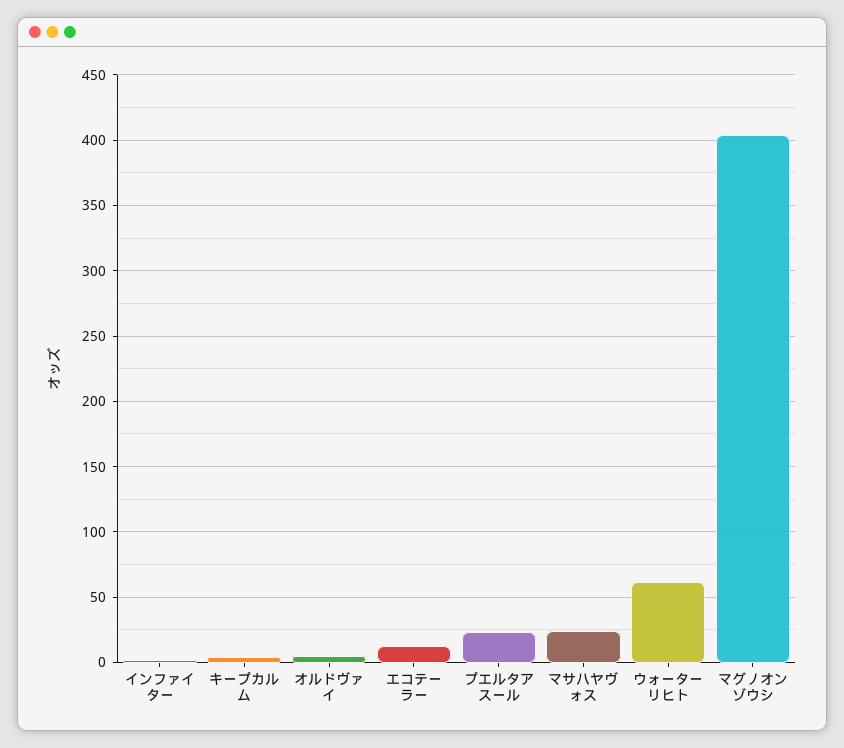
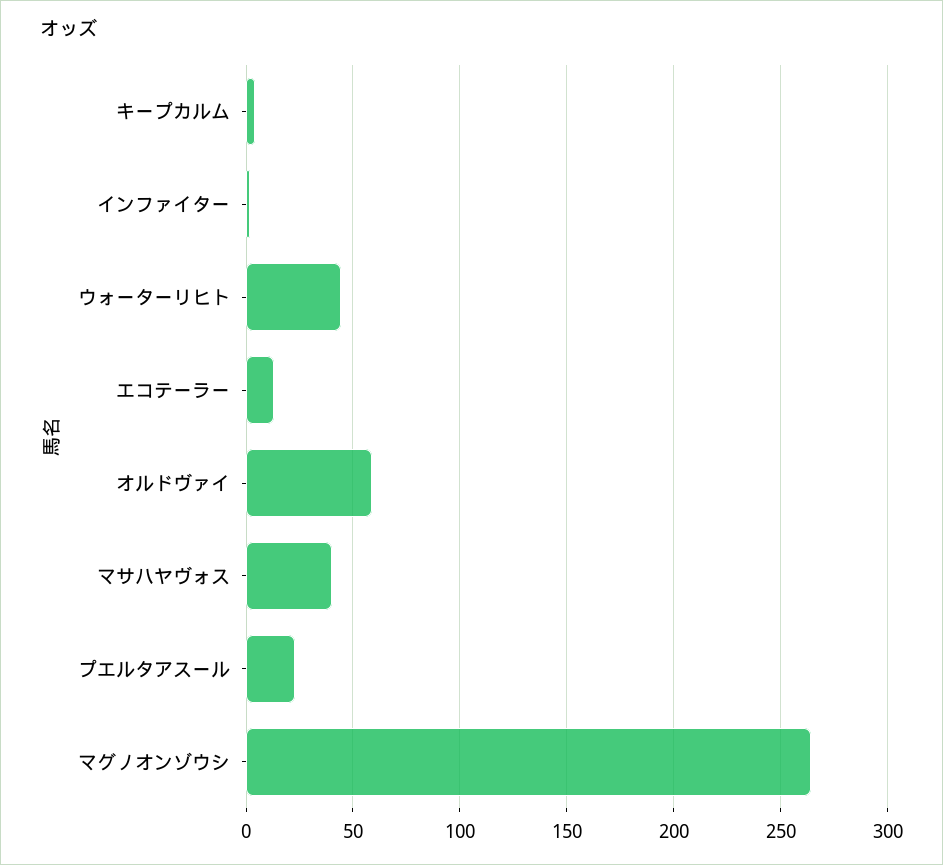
  {
    "インファイター": 0,
    "キープカルム": 5,
-   "オルドヴァイ": 5,
+   "オルドヴァイ": 60,
    "エコテーラー": 15,
    "プエルタアスール": 25,
-   "マサハヤヴォス": 25,
+   "マサハヤヴォス": 40,
-   "ウォーターリヒト": 60,
+   "ウォーターリヒト": 45,
-   "マグノオンゾウシ": 405
+   "マグノオンゾウシ": 265
  }

